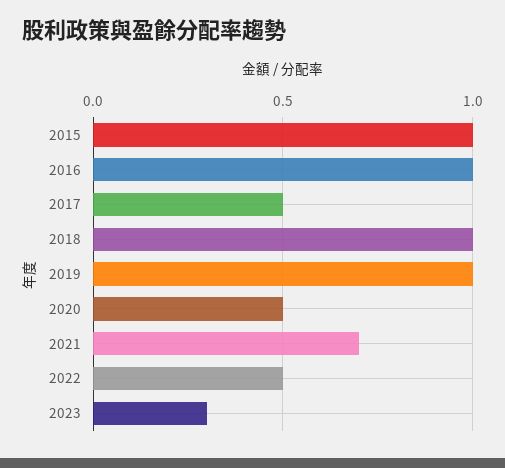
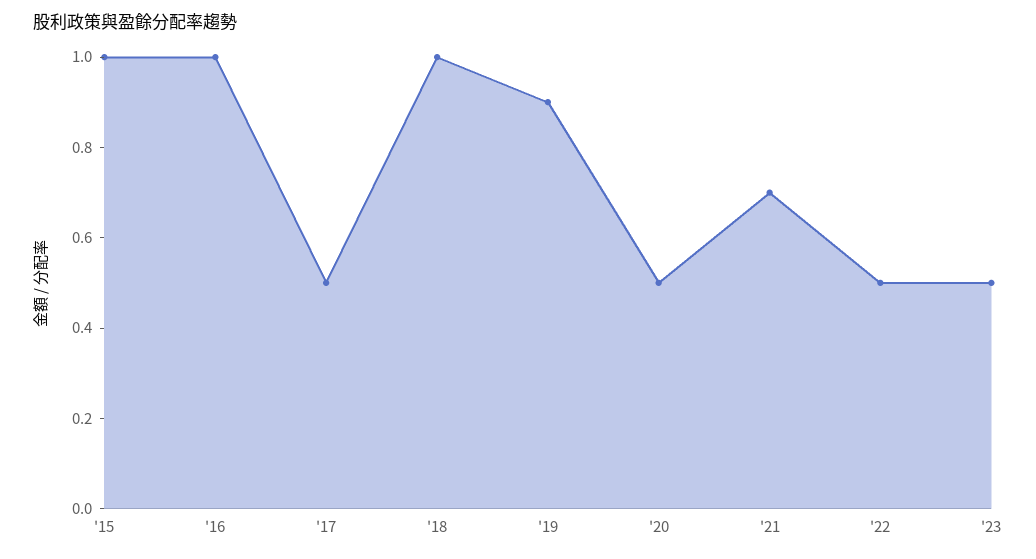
  {
    "2015": 1,
    "2016": 1,
    "2017": 0.5,
    "2018": 1,
-   "2019": 1,
+   "2019": 0.9,
    "2020": 0.5,
    "2021": 0.7,
    "2022": 0.5,
-   "2023": 0.3
+   "2023": 0.5
  }

